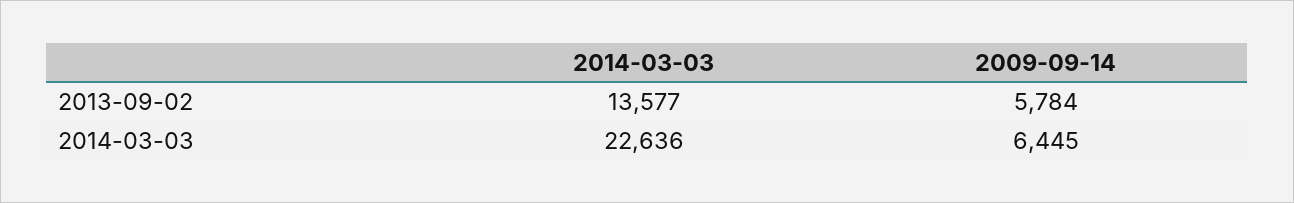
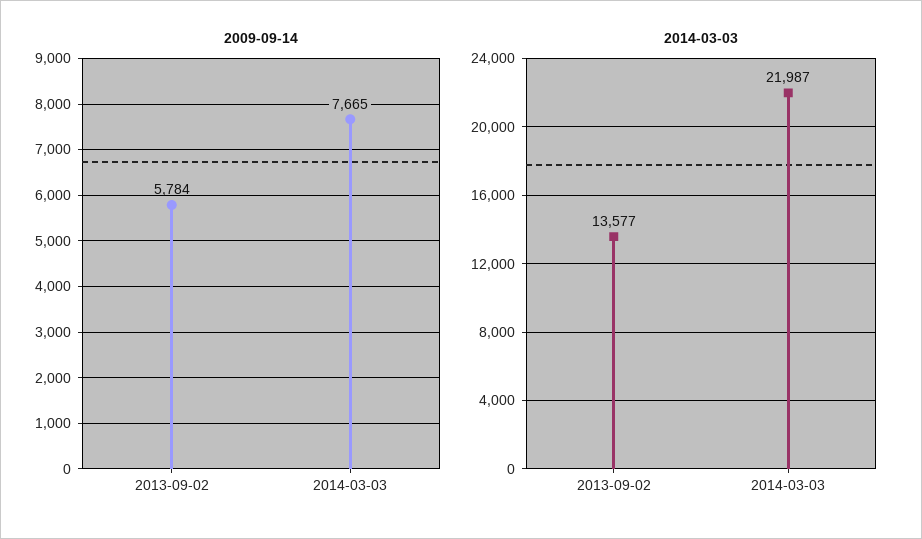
  {
    "2014-03-03": {
      "2013-09-02": 13577,
-     "2014-03-03": 22636
+     "2014-03-03": 21987
    },
    "2009-09-14": {
      "2013-09-02": 5784,
-     "2014-03-03": 6445
+     "2014-03-03": 7665
    }
  }

